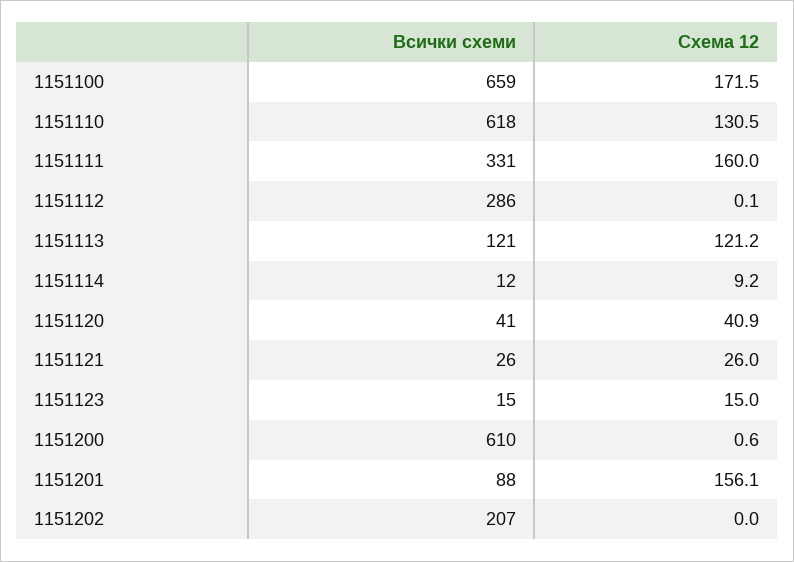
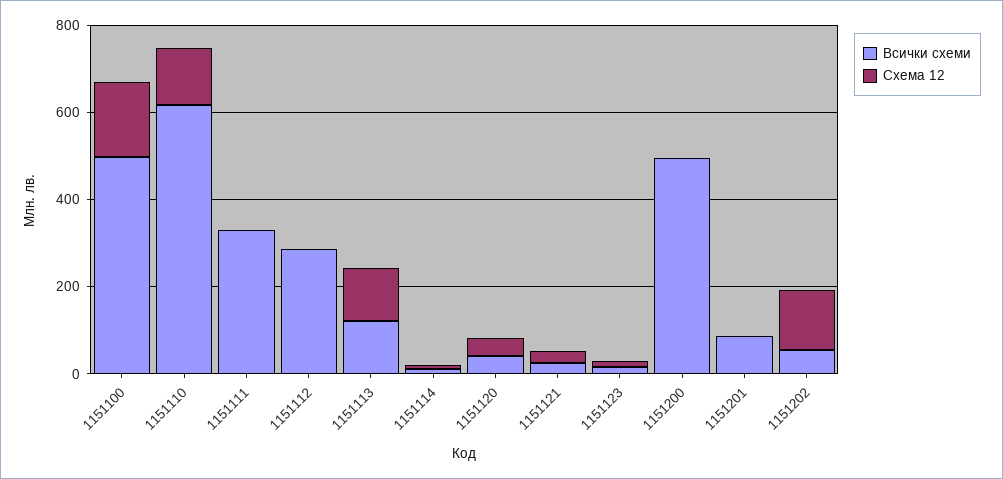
  {
    "Всички схеми": {
-     "1151100": 659,
+     "1151100": 500,
      "1151110": 618,
      "1151111": 331,
      "1151112": 286,
      "1151113": 121,
      "1151114": 12,
      "1151120": 41,
      "1151121": 26,
      "1151123": 15,
-     "1151200": 610,
+     "1151200": 500,
      "1151201": 88,
-     "1151202": 207
+     "1151202": 50
    },
    "Схема 12": {
      "1151100": 171.5,
      "1151110": 130.5,
-     "1151111": 160,
+     "1151111": 0,
      "1151112": 0.1,
      "1151113": 121.2,
      "1151114": 9.2,
      "1151120": 40.9,
      "1151121": 26,
      "1151123": 15,
      "1151200": 0.6,
-     "1151201": 156.1,
+     "1151201": 0,
-     "1151202": 0
+     "1151202": 150
    }
  }

